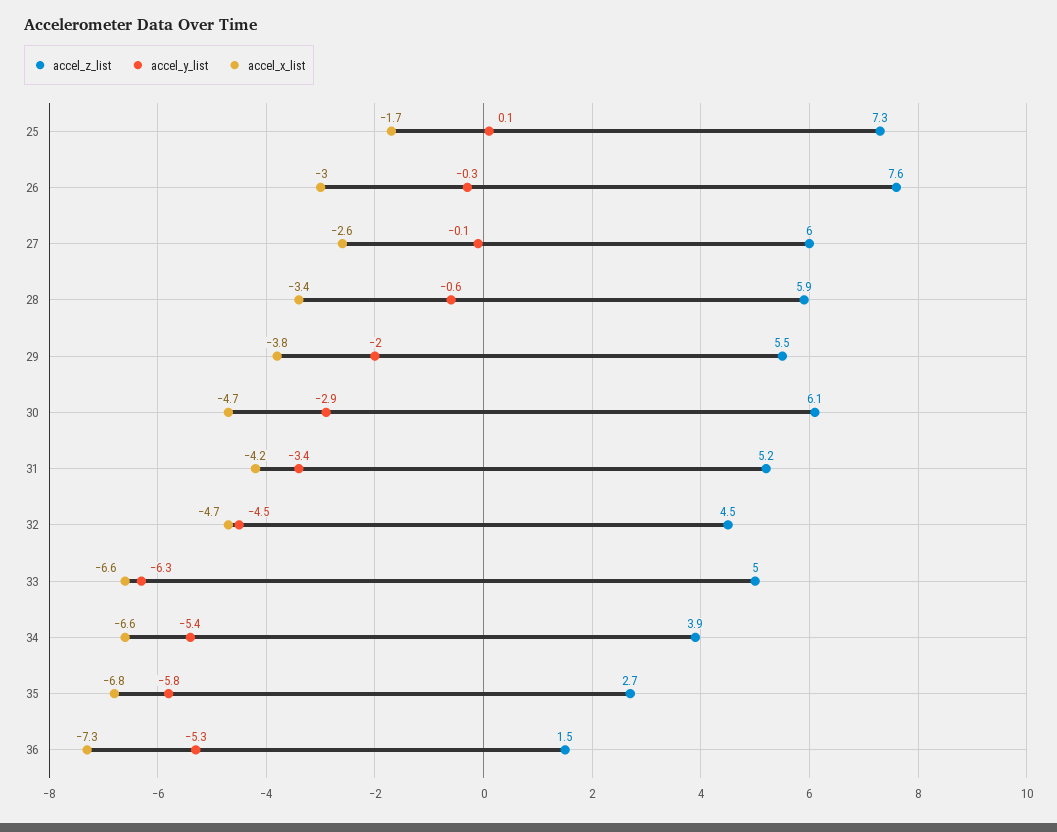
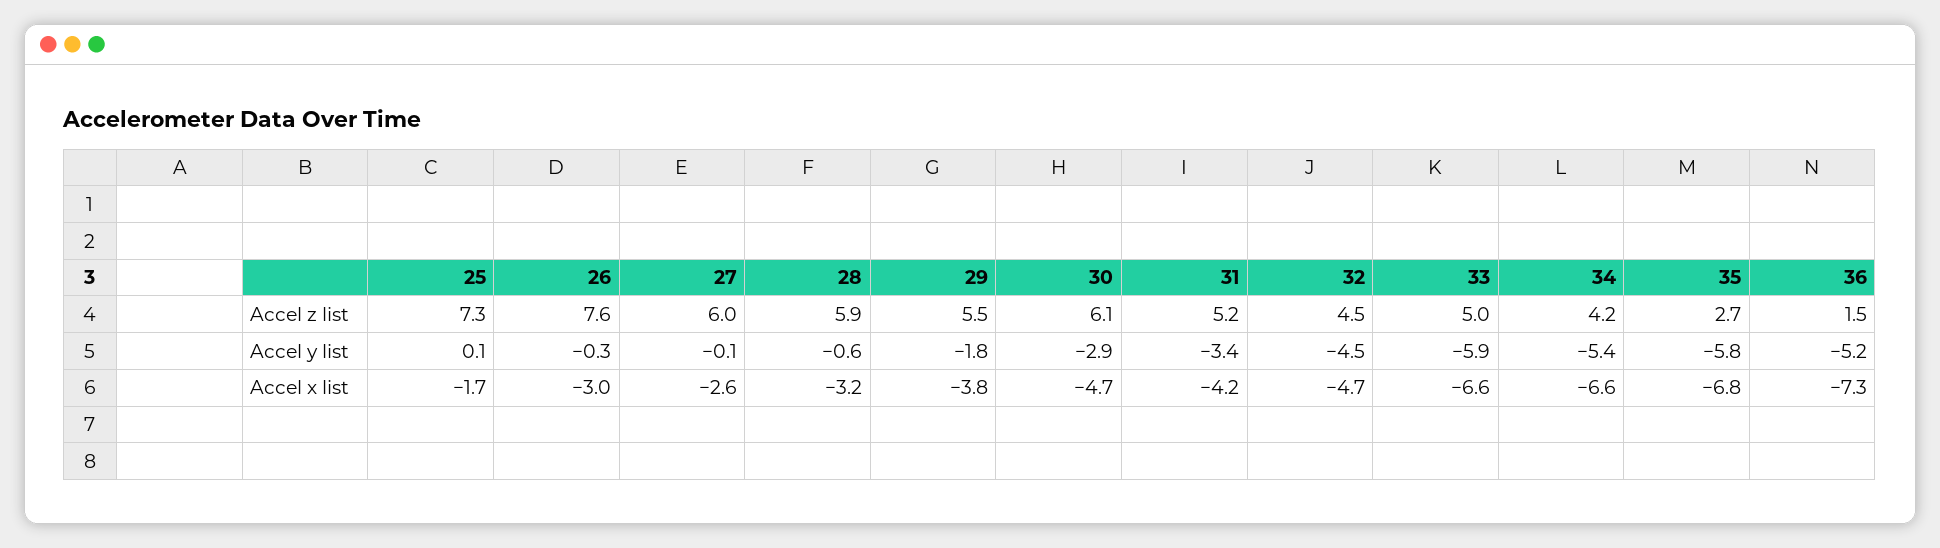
  {
    "accel_z_list": {
      "25": 7.3,
      "26": 7.6,
      "27": 6,
      "28": 5.9,
      "29": 5.5,
      "30": 6.1,
      "31": 5.2,
      "32": 4.5,
      "33": 5,
-     "34": 3.9,
+     "34": 4.2,
      "35": 2.7,
      "36": 1.5
    },
    "accel_y_list": {
      "25": 0.1,
      "26": -0.3,
      "27": -0.1,
      "28": -0.6,
-     "29": -2,
+     "29": -1.8,
      "30": -2.9,
      "31": -3.4,
      "32": -4.5,
-     "33": -6.3,
+     "33": -5.9,
      "34": -5.4,
      "35": -5.8,
-     "36": -5.3
+     "36": -5.2
    },
    "accel_x_list": {
      "25": -1.7,
      "26": -3,
      "27": -2.6,
-     "28": -3.4,
+     "28": -3.2,
      "29": -3.8,
      "30": -4.7,
      "31": -4.2,
      "32": -4.7,
      "33": -6.6,
      "34": -6.6,
      "35": -6.8,
      "36": -7.3
    }
  }

